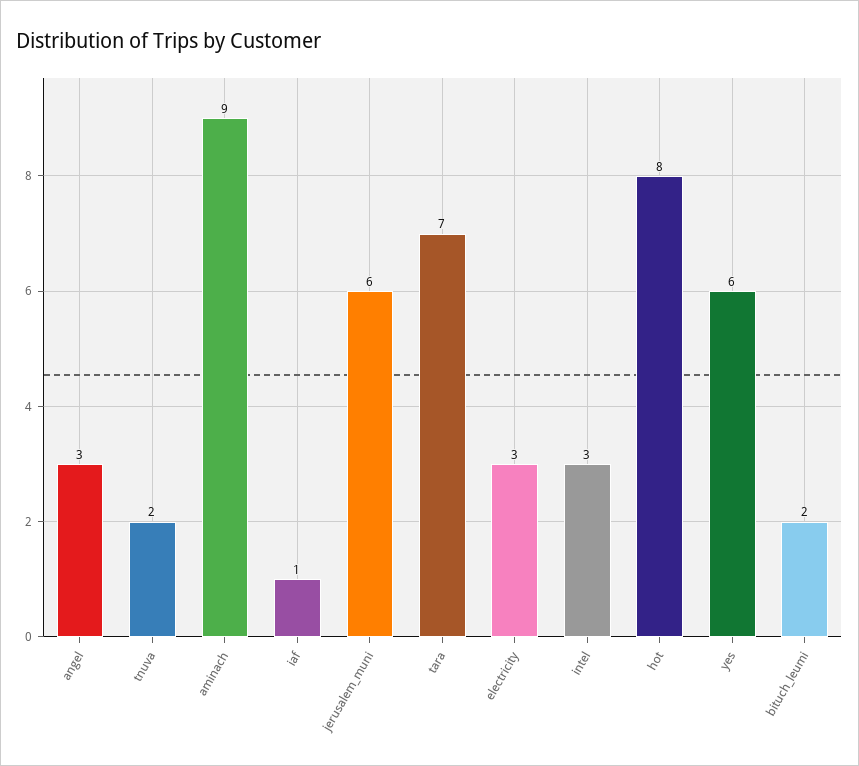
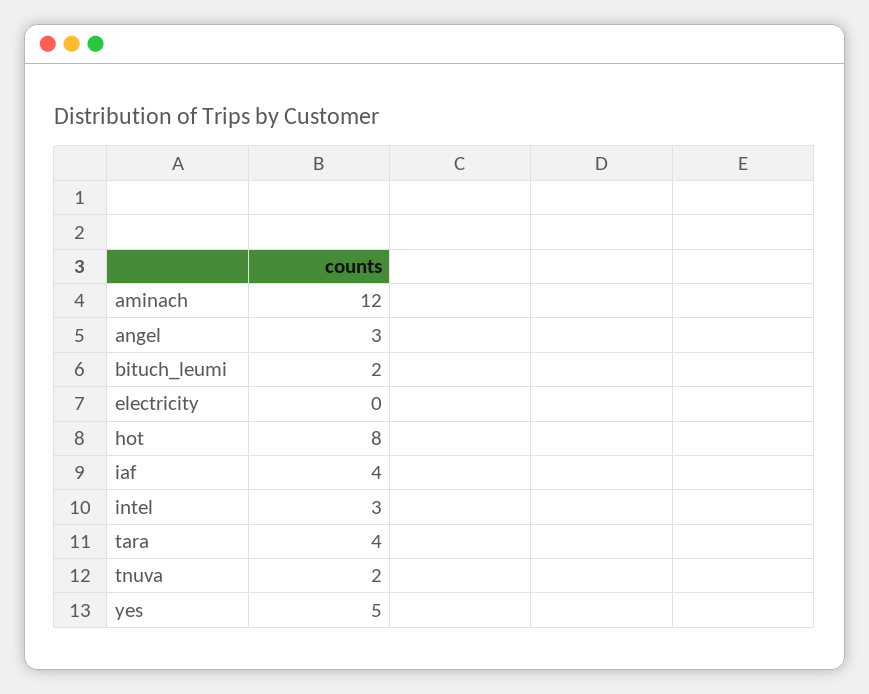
  {
    "angel": 3,
    "tnuva": 2,
-   "aminach": 9,
+   "aminach": 12,
-   "iaf": 1,
+   "iaf": 4,
-   "jerusalem_muni": 6,
-   "tara": 7,
+   "tara": 4,
-   "electricity": 3,
+   "electricity": 0,
    "intel": 3,
    "hot": 8,
-   "yes": 6,
+   "yes": 5,
    "bituch_leumi": 2
  }

